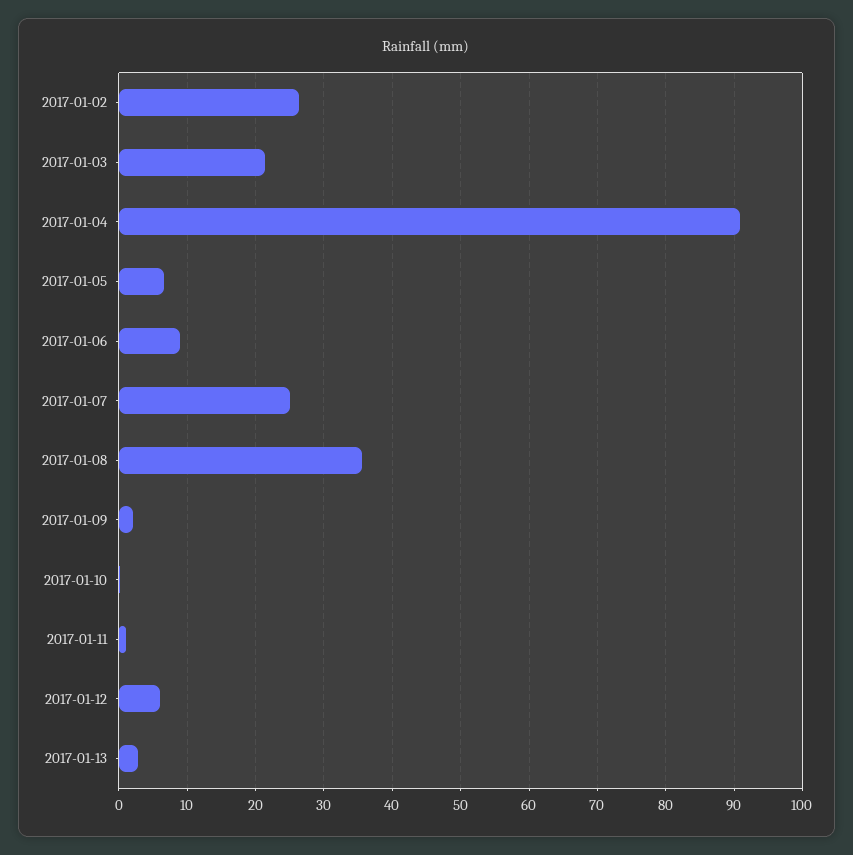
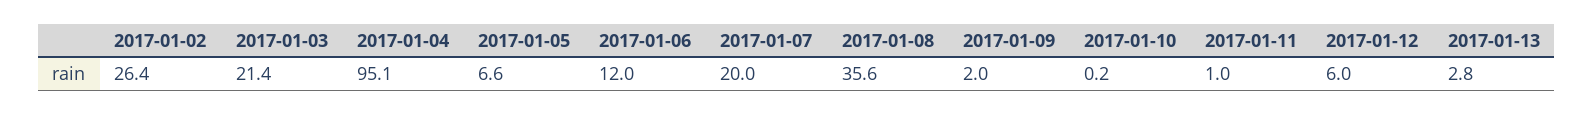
  {
    "2017-01-02": 26.4,
    "2017-01-03": 21.4,
-   "2017-01-04": 91,
+   "2017-01-04": 95.1,
    "2017-01-05": 6.6,
-   "2017-01-06": 9,
+   "2017-01-06": 12,
-   "2017-01-07": 25,
+   "2017-01-07": 20,
    "2017-01-08": 35.6,
    "2017-01-09": 2,
    "2017-01-10": 0.2,
    "2017-01-11": 1,
    "2017-01-12": 6,
    "2017-01-13": 2.8
  }

